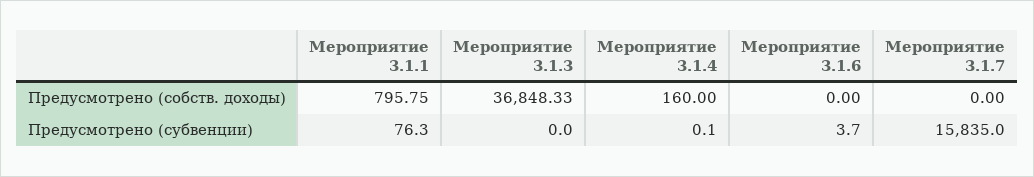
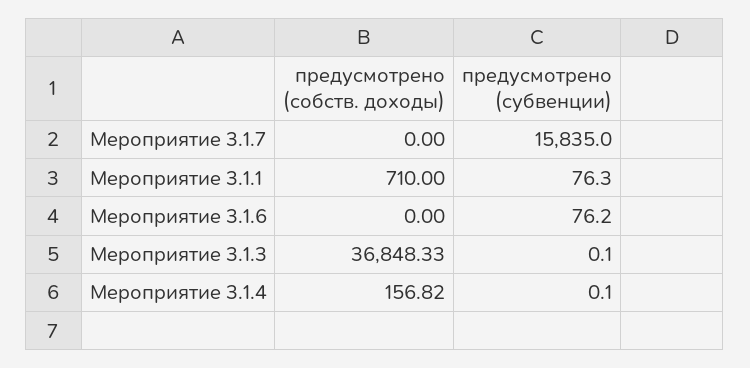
  {
    "Мероприятие 3.1.1": {
-     "Предусмотрено (собств. доходы)": 795.75,
+     "Предусмотрено (собств. доходы)": 710,
      "Предусмотрено (субвенции)": 76.3
    },
    "Мероприятие 3.1.3": {
      "Предусмотрено (собств. доходы)": 36848.33,
-     "Предусмотрено (субвенции)": 0
+     "Предусмотрено (субвенции)": 0.1
    },
    "Мероприятие 3.1.4": {
-     "Предусмотрено (собств. доходы)": 160,
+     "Предусмотрено (собств. доходы)": 156.82,
      "Предусмотрено (субвенции)": 0.1
    },
    "Мероприятие 3.1.6": {
      "Предусмотрено (собств. доходы)": 0,
-     "Предусмотрено (субвенции)": 3.7
+     "Предусмотрено (субвенции)": 76.2
    },
    "Мероприятие 3.1.7": {
      "Предусмотрено (собств. доходы)": 0,
      "Предусмотрено (субвенции)": 15835
    }
  }

